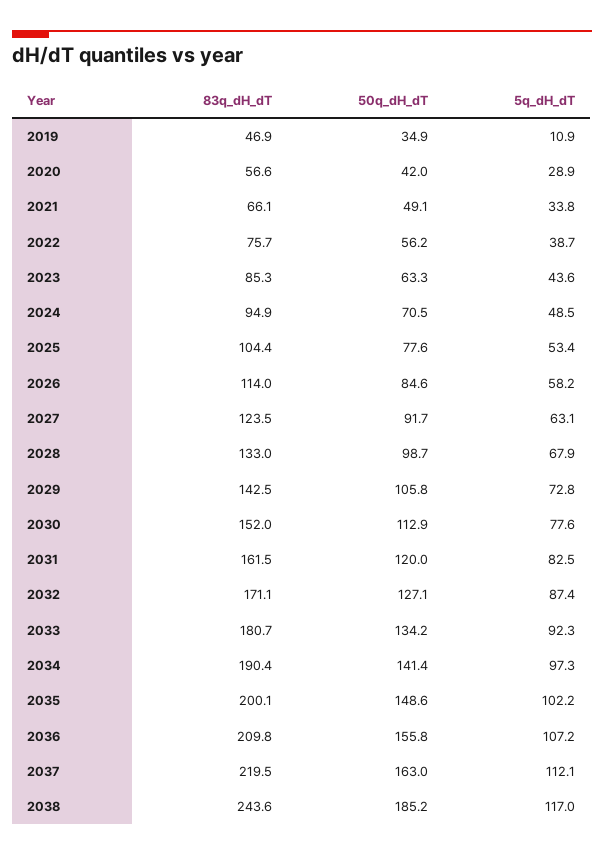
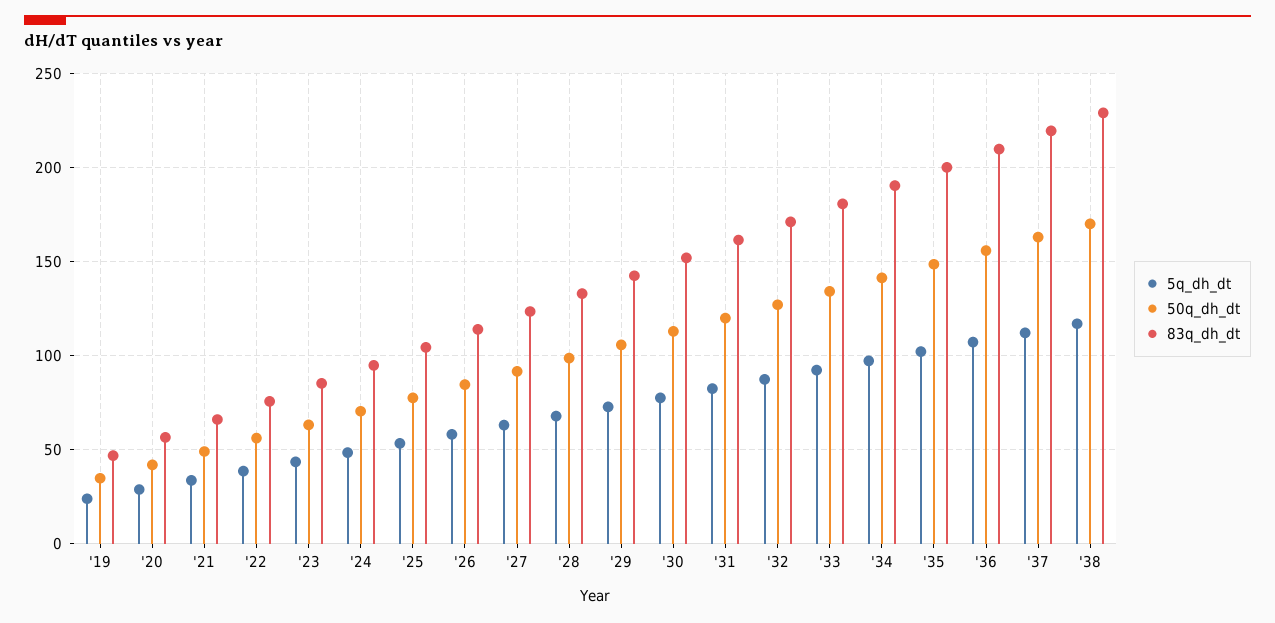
  {
    "83q_dH_dT": {
      "2019": 46.9,
      "2020": 56.6,
      "2021": 66.1,
      "2022": 75.7,
      "2023": 85.3,
      "2024": 94.9,
      "2025": 104.4,
      "2026": 114,
      "2027": 123.5,
      "2028": 133,
      "2029": 142.5,
      "2030": 152,
      "2031": 161.5,
      "2032": 171.1,
      "2033": 180.7,
      "2034": 190.4,
      "2035": 200.1,
      "2036": 209.8,
      "2037": 219.5,
-     "2038": 243.6
+     "2038": 230
    },
    "50q_dH_dT": {
      "2019": 34.9,
      "2020": 42,
      "2021": 49.1,
      "2022": 56.2,
      "2023": 63.3,
      "2024": 70.5,
      "2025": 77.6,
      "2026": 84.6,
      "2027": 91.7,
      "2028": 98.7,
      "2029": 105.8,
      "2030": 112.9,
      "2031": 120,
      "2032": 127.1,
      "2033": 134.2,
      "2034": 141.4,
      "2035": 148.6,
      "2036": 155.8,
      "2037": 163,
-     "2038": 185.2
+     "2038": 170
    },
    "5q_dH_dT": {
-     "2019": 10.9,
+     "2019": 25,
      "2020": 28.9,
      "2021": 33.8,
      "2022": 38.7,
      "2023": 43.6,
      "2024": 48.5,
      "2025": 53.4,
      "2026": 58.2,
      "2027": 63.1,
      "2028": 67.9,
      "2029": 72.8,
      "2030": 77.6,
      "2031": 82.5,
      "2032": 87.4,
      "2033": 92.3,
      "2034": 97.3,
      "2035": 102.2,
      "2036": 107.2,
      "2037": 112.1,
      "2038": 117
    }
  }

